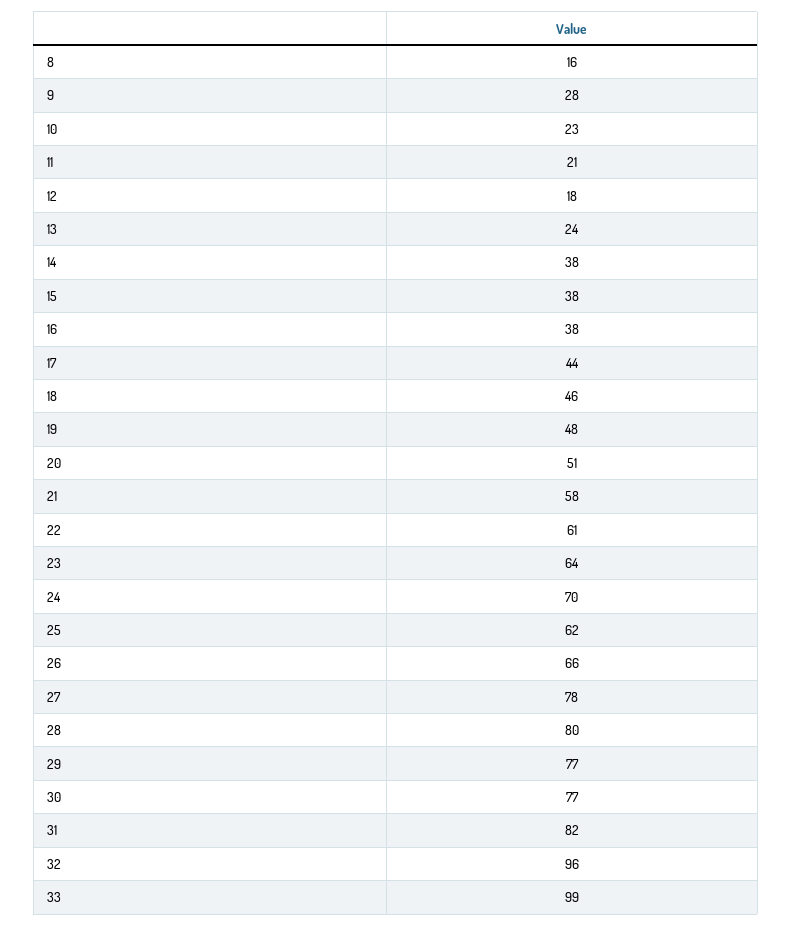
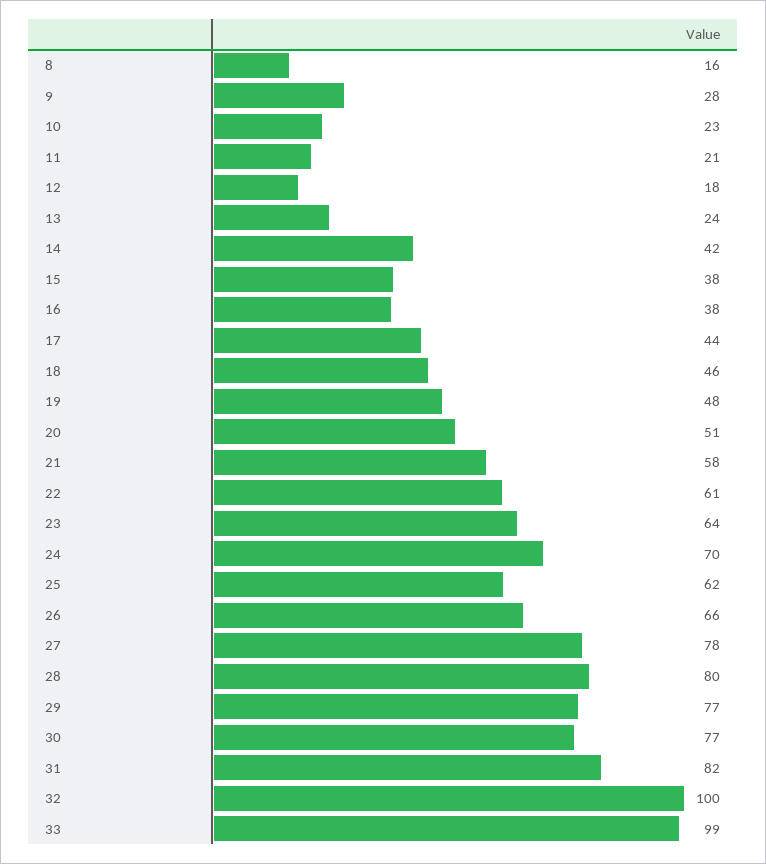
  {
    "8": 16,
    "9": 28,
    "10": 23,
    "11": 21,
    "12": 18,
    "13": 24,
-   "14": 38,
+   "14": 42,
    "15": 38,
    "16": 38,
    "17": 44,
    "18": 46,
    "19": 48,
    "20": 51,
    "21": 58,
    "22": 61,
    "23": 64,
    "24": 70,
    "25": 62,
    "26": 66,
    "27": 78,
    "28": 80,
    "29": 77,
    "30": 77,
    "31": 82,
-   "32": 96,
+   "32": 100,
    "33": 99
  }

